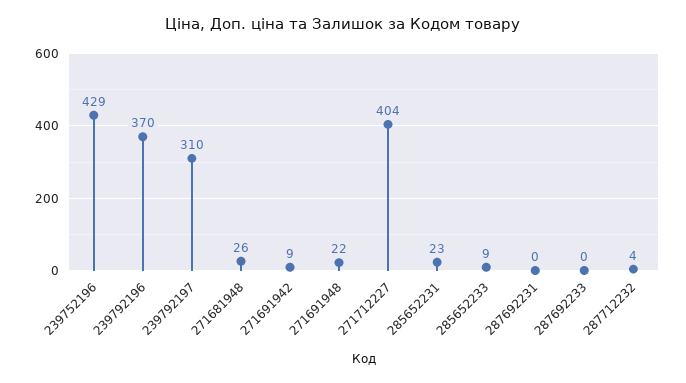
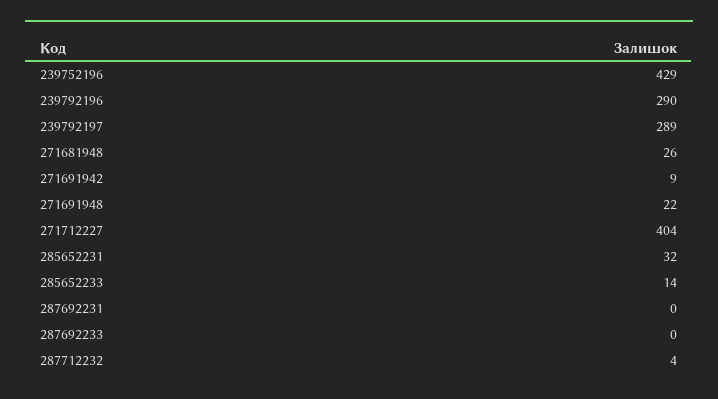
  {
    "239752196": 429,
-   "239792196": 370,
+   "239792196": 290,
-   "239792197": 310,
+   "239792197": 289,
    "271681948": 26,
    "271691942": 9,
    "271691948": 22,
    "271712227": 404,
-   "285652231": 23,
+   "285652231": 32,
-   "285652233": 9,
+   "285652233": 14,
    "287692231": 0,
    "287692233": 0,
    "287712232": 4
  }

